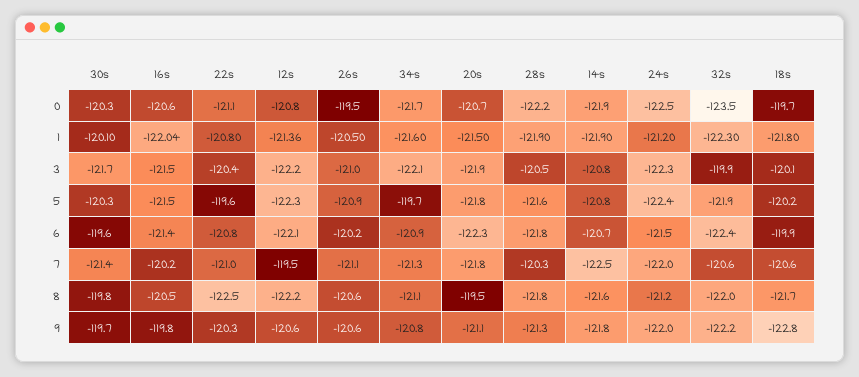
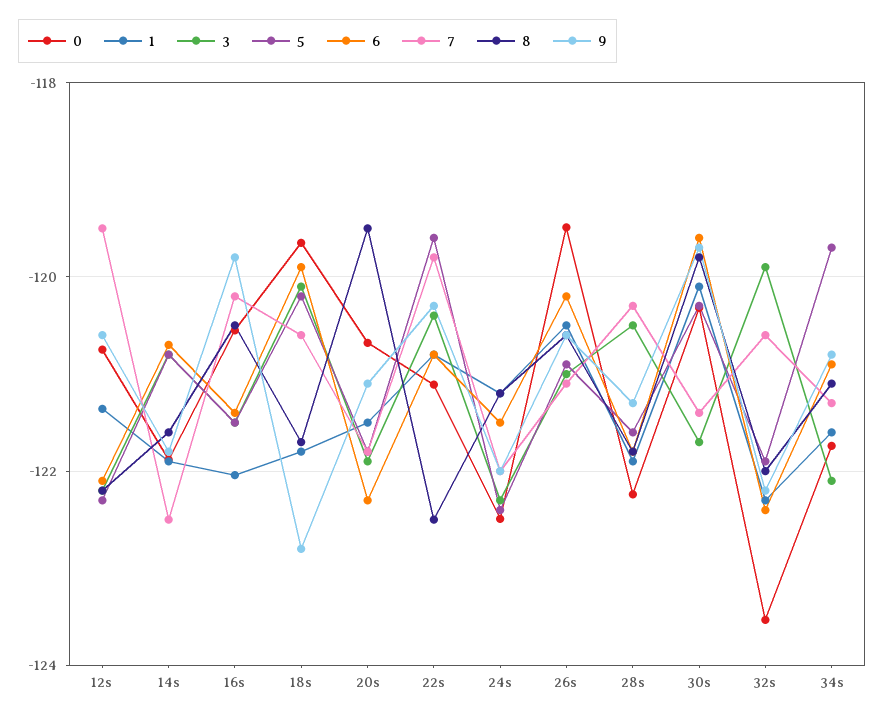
  {
    "0": {
      "30s": -120.3,
      "16s": -120.6,
      "22s": -121.1,
      "12s": -120.8,
      "26s": -119.5,
      "34s": -121.7,
      "20s": -120.7,
      "28s": -122.2,
      "14s": -121.9,
      "24s": -122.5,
      "32s": -123.5,
      "18s": -119.7
    },
    "1": {
      "30s": -120.1,
      "16s": -122.04,
      "22s": -120.8,
      "12s": -121.36,
      "26s": -120.5,
      "34s": -121.6,
      "20s": -121.5,
      "28s": -121.9,
      "14s": -121.9,
      "24s": -121.2,
      "32s": -122.3,
      "18s": -121.8
    },
    "3": {
      "30s": -121.7,
      "16s": -121.5,
      "22s": -120.4,
      "12s": -122.2,
      "26s": -121,
      "34s": -122.1,
      "20s": -121.9,
      "28s": -120.5,
      "14s": -120.8,
      "24s": -122.3,
      "32s": -119.9,
      "18s": -120.1
    },
    "5": {
      "30s": -120.3,
      "16s": -121.5,
      "22s": -119.6,
      "12s": -122.3,
      "26s": -120.9,
      "34s": -119.7,
      "20s": -121.8,
      "28s": -121.6,
      "14s": -120.8,
      "24s": -122.4,
      "32s": -121.9,
      "18s": -120.2
    },
    "6": {
      "30s": -119.6,
      "16s": -121.4,
      "22s": -120.8,
      "12s": -122.1,
      "26s": -120.2,
      "34s": -120.9,
      "20s": -122.3,
      "28s": -121.8,
      "14s": -120.7,
      "24s": -121.5,
      "32s": -122.4,
      "18s": -119.9
    },
    "7": {
      "30s": -121.4,
      "16s": -120.2,
-     "22s": -121,
+     "22s": -119.8,
      "12s": -119.5,
      "26s": -121.1,
      "34s": -121.3,
      "20s": -121.8,
      "28s": -120.3,
      "14s": -122.5,
      "24s": -122,
      "32s": -120.6,
      "18s": -120.6
    },
    "8": {
      "30s": -119.8,
      "16s": -120.5,
      "22s": -122.5,
      "12s": -122.2,
      "26s": -120.6,
      "34s": -121.1,
      "20s": -119.5,
      "28s": -121.8,
      "14s": -121.6,
      "24s": -121.2,
      "32s": -122,
      "18s": -121.7
    },
    "9": {
      "30s": -119.7,
      "16s": -119.8,
      "22s": -120.3,
      "12s": -120.6,
      "26s": -120.6,
      "34s": -120.8,
      "20s": -121.1,
      "28s": -121.3,
      "14s": -121.8,
      "24s": -122,
      "32s": -122.2,
      "18s": -122.8
    }
  }

